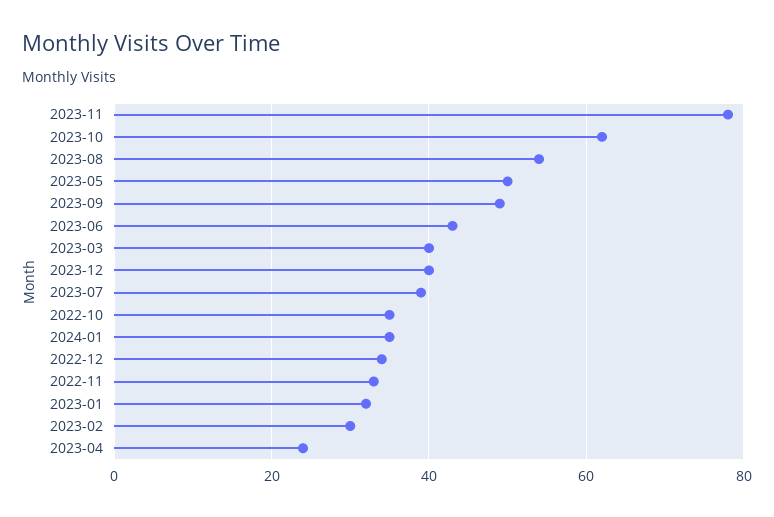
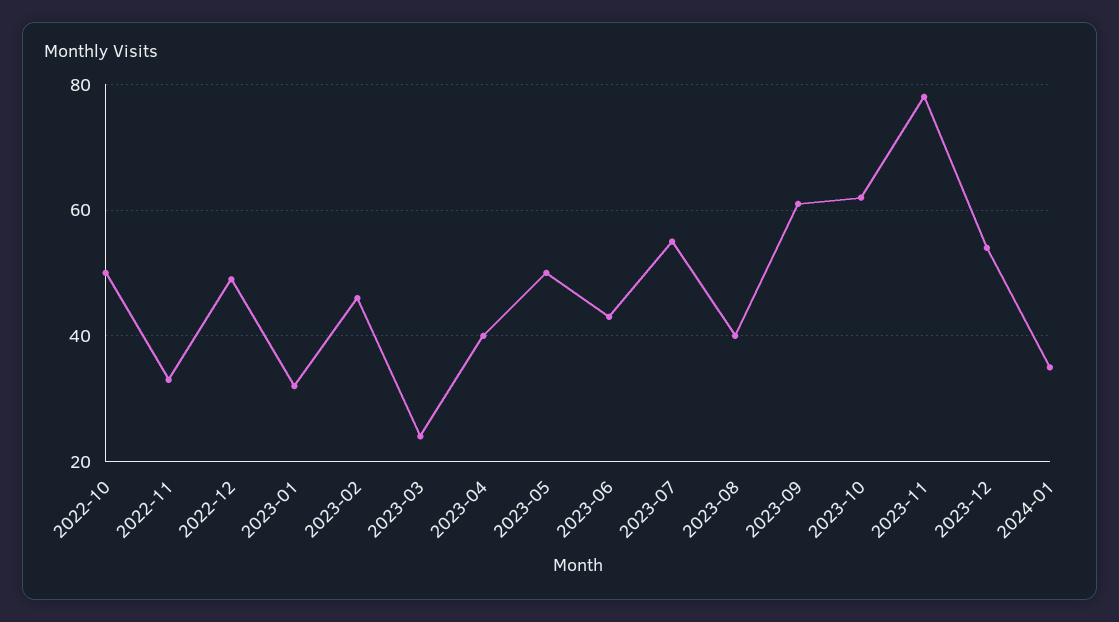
  {
    "2023-11": 80,
    "2023-10": 60,
-   "2023-08": 55,
+   "2023-08": 40,
    "2023-05": 50,
-   "2023-09": 50,
+   "2023-09": 60,
    "2023-06": 45,
-   "2023-03": 40,
+   "2023-03": 25,
-   "2023-12": 40,
+   "2023-12": 55,
-   "2023-07": 40,
+   "2023-07": 55,
-   "2022-10": 35,
+   "2022-10": 50,
    "2024-01": 35,
-   "2022-12": 35,
+   "2022-12": 50,
    "2022-11": 35,
    "2023-01": 30,
-   "2023-02": 30,
+   "2023-02": 45,
-   "2023-04": 25
+   "2023-04": 40
  }

